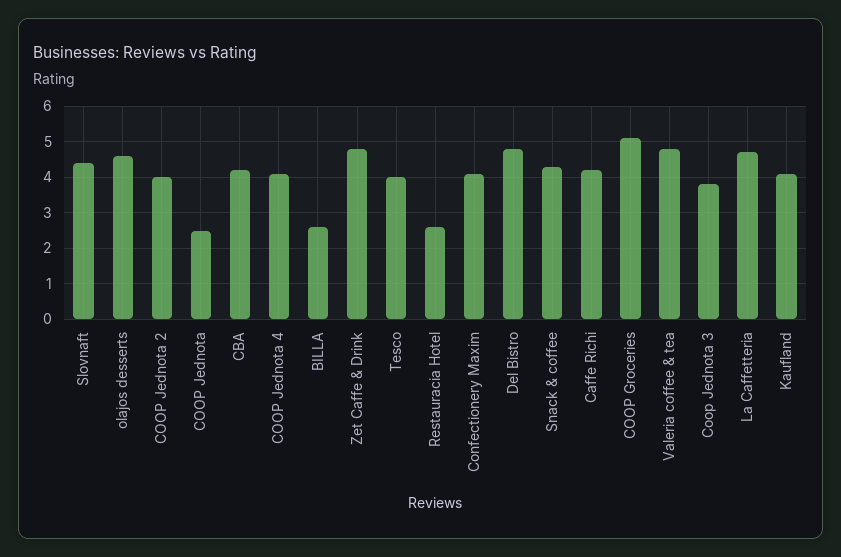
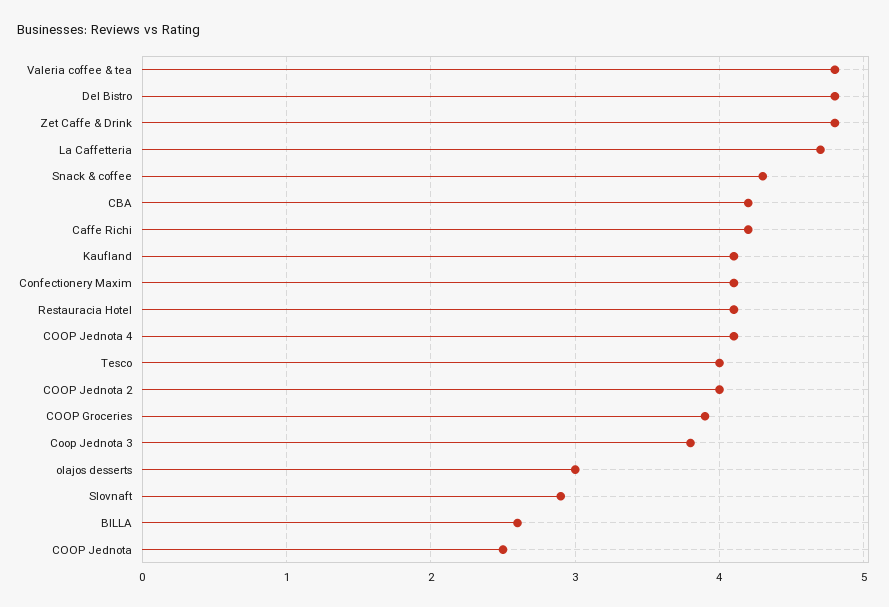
  {
-   "Slovnaft": 4.5,
+   "Slovnaft": 2.9,
-   "olajos desserts": 4.5,
+   "olajos desserts": 3,
    "COOP Jednota 2": 4,
    "COOP Jednota": 2.5,
    "CBA": 4.2,
    "COOP Jednota 4": 4.1,
    "BILLA": 2.6,
    "Zet Caffe & Drink": 4.8,
    "Tesco": 4,
-   "Restauracia Hotel": 2.5,
+   "Restauracia Hotel": 4.1,
    "Confectionery Maxim": 4.1,
    "Del Bistro": 4.8,
    "Snack & coffee": 4.3,
    "Caffe Richi": 4.2,
-   "COOP Groceries": 5,
+   "COOP Groceries": 3.9,
    "Valeria coffee & tea": 4.8,
    "Coop Jednota 3": 3.8,
    "La Caffetteria": 4.7,
    "Kaufland": 4.1
  }

